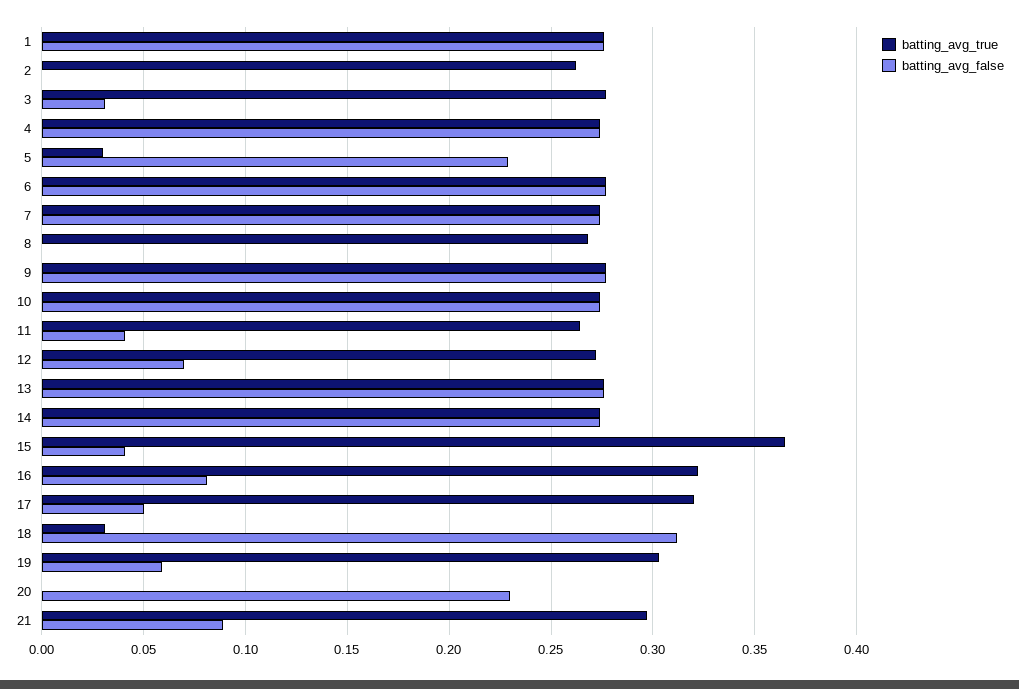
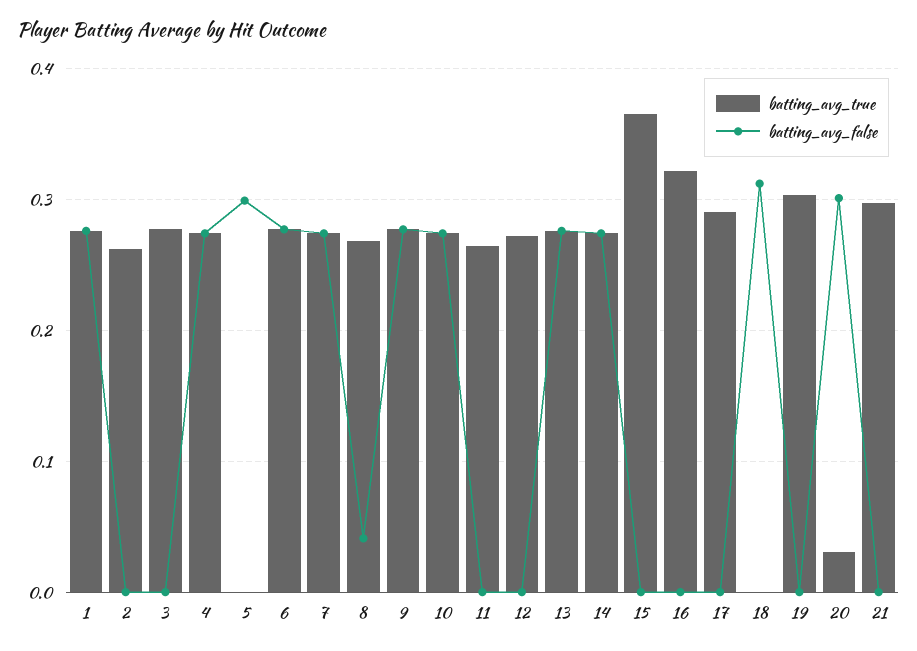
  {
    "batting_avg_true": {
      "1": 0.275,
      "2": 0.26,
      "3": 0.275,
      "4": 0.275,
-     "5": 0.03,
+     "5": 0,
      "6": 0.275,
      "7": 0.275,
      "8": 0.27,
      "9": 0.275,
      "10": 0.275,
      "11": 0.265,
      "12": 0.27,
      "13": 0.275,
      "14": 0.275,
      "15": 0.365,
      "16": 0.32,
-     "17": 0.32,
+     "17": 0.29,
-     "18": 0.03,
+     "18": 0,
      "19": 0.305,
-     "20": 0,
+     "20": 0.03,
      "21": 0.295
    },
    "batting_avg_false": {
      "1": 0.275,
      "2": 0,
-     "3": 0.03,
+     "3": 0,
      "4": 0.275,
-     "5": 0.23,
+     "5": 0.3,
      "6": 0.275,
      "7": 0.275,
-     "8": 0,
+     "8": 0.04,
      "9": 0.275,
      "10": 0.275,
-     "11": 0.04,
+     "11": 0,
-     "12": 0.07,
+     "12": 0,
      "13": 0.275,
      "14": 0.275,
-     "15": 0.04,
+     "15": 0,
-     "16": 0.08,
+     "16": 0,
-     "17": 0.05,
+     "17": 0,
      "18": 0.31,
-     "19": 0.06,
+     "19": 0,
-     "20": 0.23,
+     "20": 0.3,
-     "21": 0.09
+     "21": 0
    }
  }

